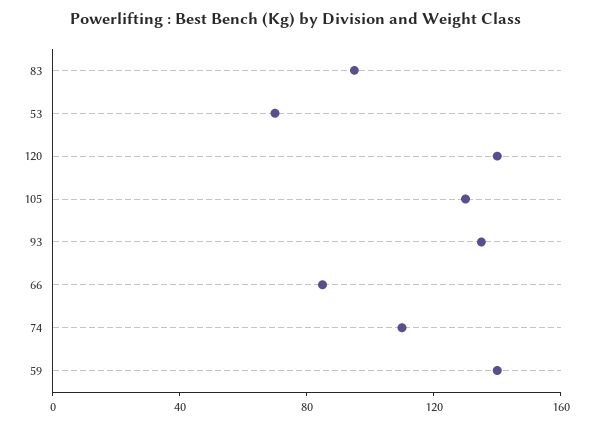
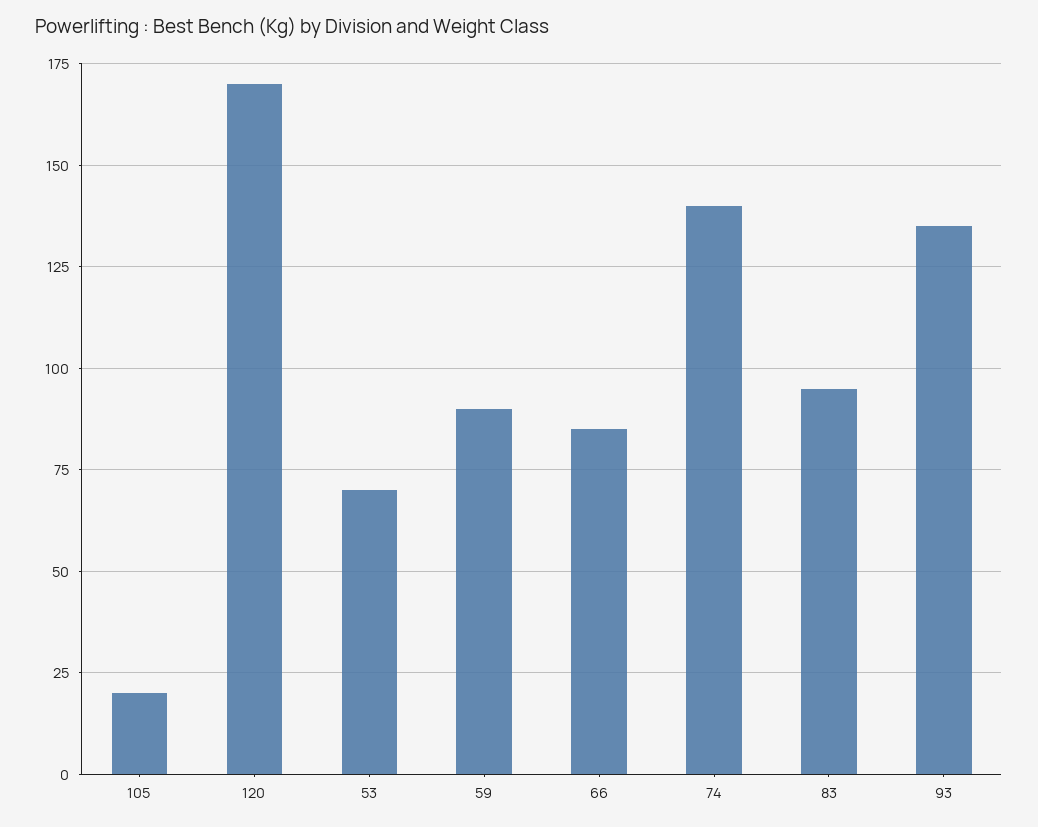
  {
    "83": 95,
    "53": 70,
-   "120": 140,
+   "120": 170,
-   "105": 130,
+   "105": 20,
    "93": 135,
    "66": 85,
-   "74": 110,
+   "74": 140,
-   "59": 140
+   "59": 90
  }

